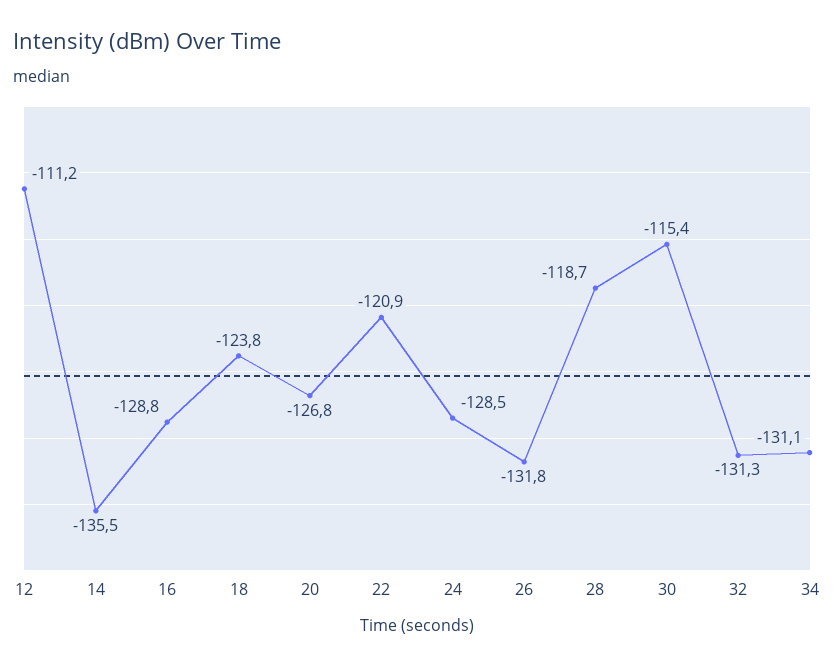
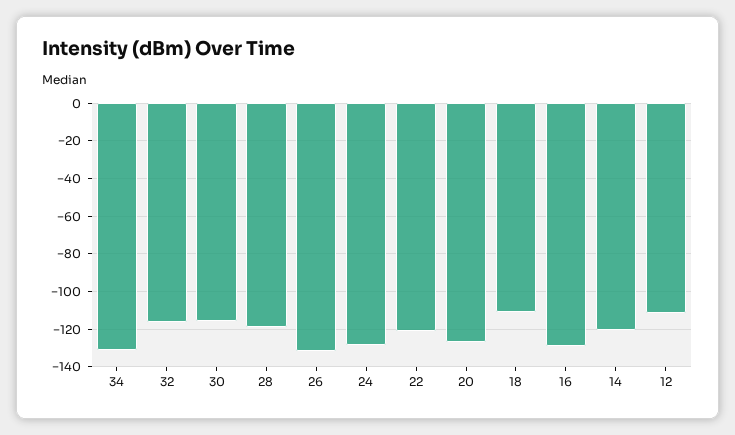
  {
    "12": -111.2,
-   "14": -135.5,
+   "14": -120,
    "16": -128.8,
-   "18": -123.8,
+   "18": -110,
    "20": -126.8,
    "22": -120.9,
    "24": -128.5,
    "26": -131.8,
    "28": -118.7,
    "30": -115.4,
-   "32": -131.3,
+   "32": -115,
    "34": -131.1
  }

